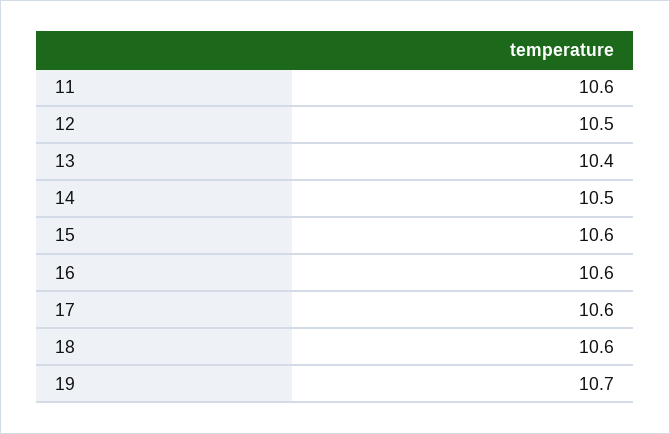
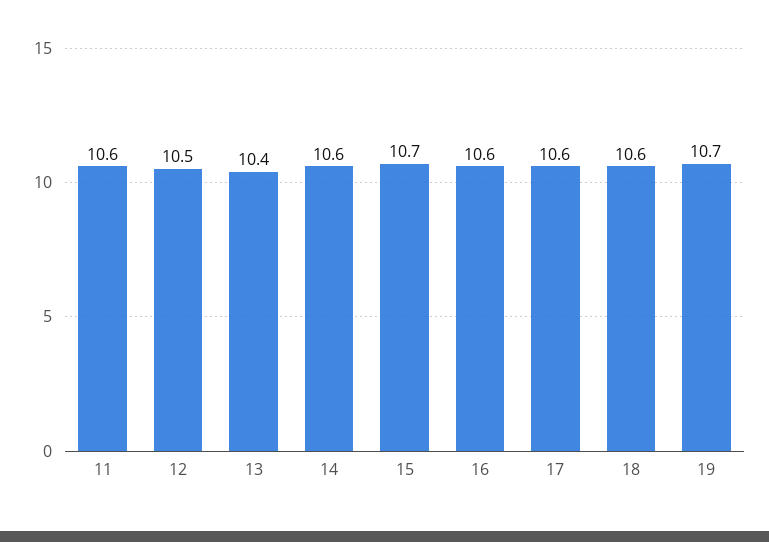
  {
    "11": 10.6,
    "12": 10.5,
    "13": 10.4,
-   "14": 10.5,
+   "14": 10.6,
-   "15": 10.6,
+   "15": 10.7,
    "16": 10.6,
    "17": 10.6,
    "18": 10.6,
    "19": 10.7
  }

